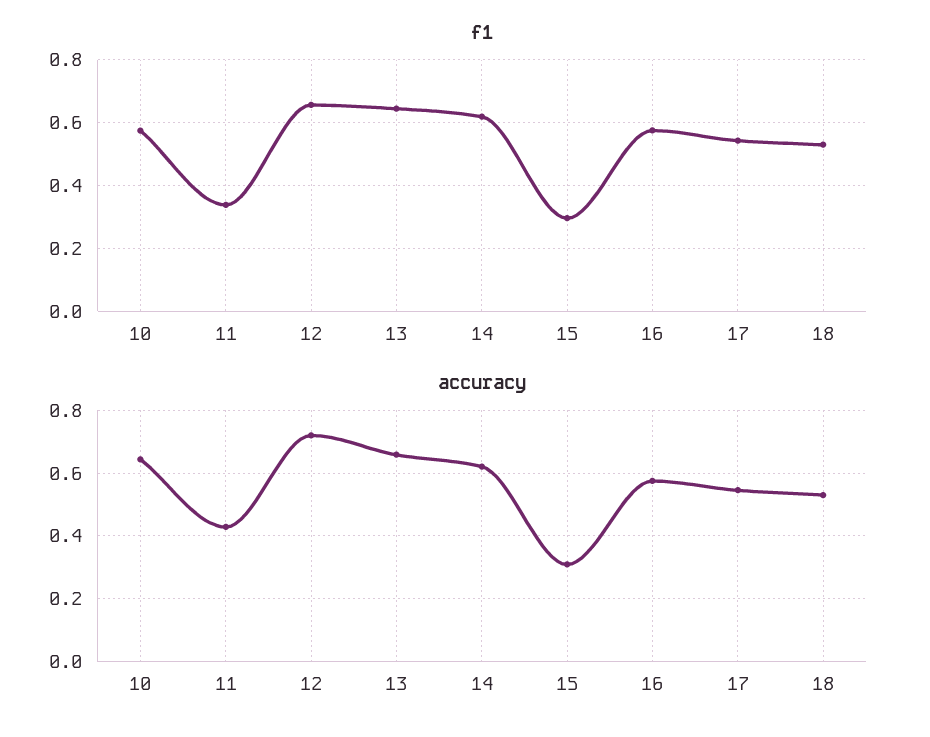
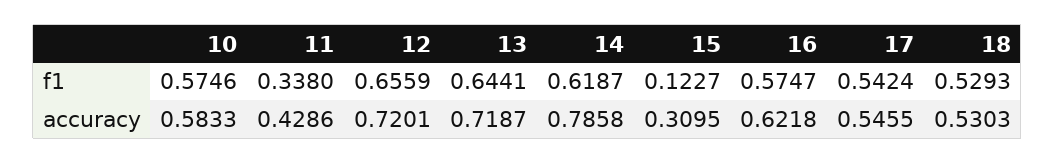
  {
    "f1": {
      "10": 0.5746,
      "11": 0.338,
      "12": 0.6559,
      "13": 0.6441,
      "14": 0.6187,
-     "15": 0.3,
+     "15": 0.1227,
      "16": 0.5747,
      "17": 0.5424,
      "18": 0.5293
    },
    "accuracy": {
-     "10": 0.64,
+     "10": 0.5833,
      "11": 0.4286,
      "12": 0.7201,
-     "13": 0.66,
+     "13": 0.7187,
-     "14": 0.62,
+     "14": 0.7858,
      "15": 0.3095,
-     "16": 0.58,
+     "16": 0.6218,
      "17": 0.5455,
      "18": 0.5303
    }
  }

